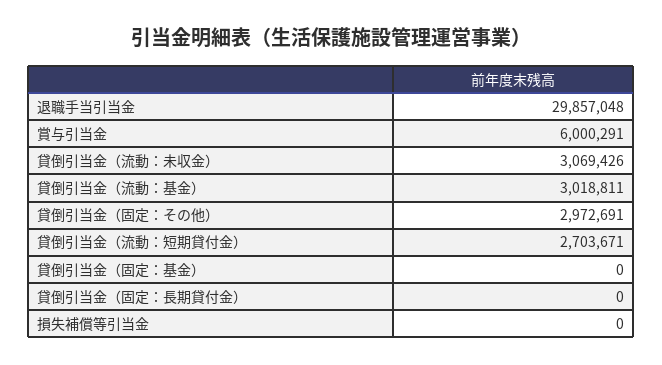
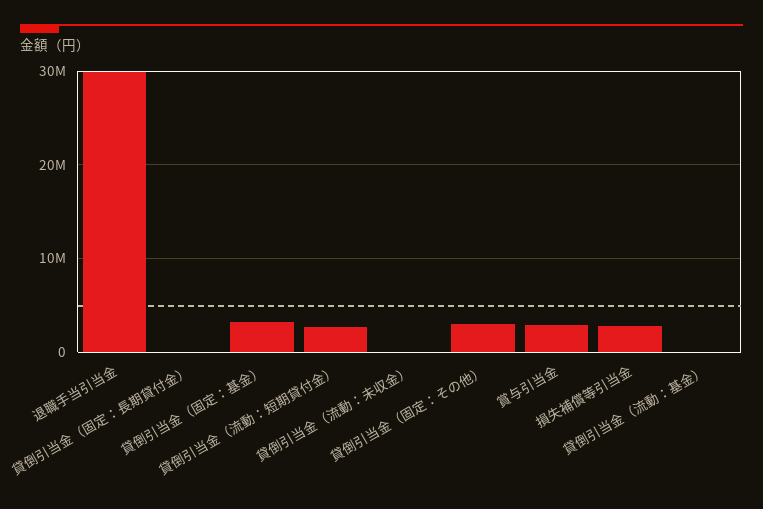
  {
    "退職手当引当金": 29857048,
-   "賞与引当金": 6000291,
+   "賞与引当金": 3000000,
-   "貸倒引当金（流動：未収金）": 3069426,
+   "貸倒引当金（流動：未収金）": 0,
-   "貸倒引当金（流動：基金）": 3018811,
+   "貸倒引当金（流動：基金）": 0,
    "貸倒引当金（固定：その他）": 2972691,
    "貸倒引当金（流動：短期貸付金）": 2703671,
-   "貸倒引当金（固定：基金）": 0,
+   "貸倒引当金（固定：基金）": 3000000,
    "貸倒引当金（固定：長期貸付金）": 0,
-   "損失補償等引当金": 0
+   "損失補償等引当金": 3000000
  }

